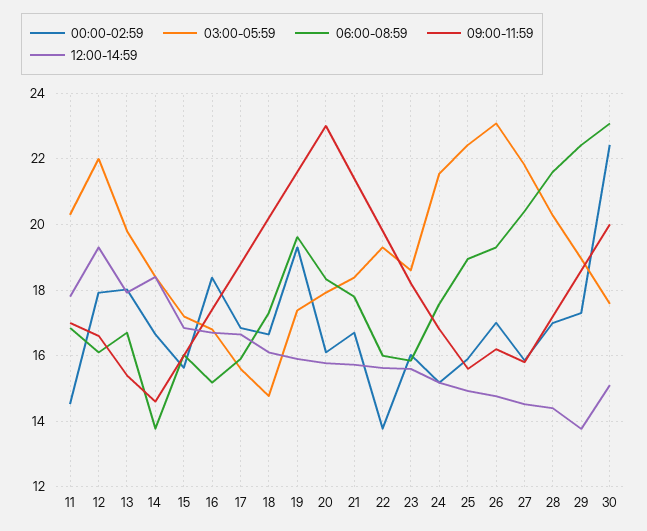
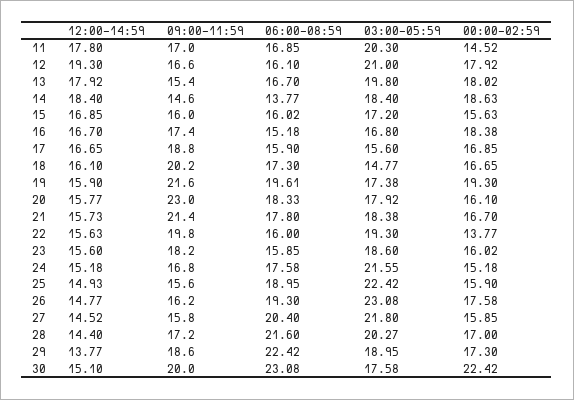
  {
    "00:00-02:59": {
      "11": 14.52,
      "12": 17.92,
      "13": 18.02,
-     "14": 16.6,
+     "14": 18.63,
      "15": 15.63,
      "16": 18.38,
      "17": 16.85,
      "18": 16.65,
      "19": 19.3,
      "20": 16.1,
      "21": 16.7,
      "22": 13.77,
      "23": 16.02,
      "24": 15.18,
      "25": 15.9,
-     "26": 17,
+     "26": 17.58,
      "27": 15.85,
      "28": 17,
      "29": 17.3,
      "30": 22.42
    },
    "03:00-05:59": {
      "11": 20.3,
-     "12": 22,
+     "12": 21,
      "13": 19.8,
      "14": 18.4,
      "15": 17.2,
      "16": 16.8,
      "17": 15.6,
      "18": 14.77,
      "19": 17.38,
      "20": 17.92,
      "21": 18.38,
      "22": 19.3,
      "23": 18.6,
      "24": 21.55,
      "25": 22.42,
      "26": 23.08,
      "27": 21.8,
      "28": 20.27,
      "29": 18.95,
      "30": 17.58
    },
    "06:00-08:59": {
      "11": 16.85,
      "12": 16.1,
      "13": 16.7,
      "14": 13.77,
      "15": 16.02,
      "16": 15.18,
      "17": 15.9,
      "18": 17.3,
      "19": 19.61,
      "20": 18.33,
      "21": 17.8,
      "22": 16,
      "23": 15.85,
      "24": 17.58,
      "25": 18.95,
      "26": 19.3,
      "27": 20.4,
      "28": 21.6,
      "29": 22.42,
      "30": 23.08
    },
    "09:00-11:59": {
      "11": 17,
      "12": 16.6,
      "13": 15.4,
      "14": 14.6,
      "15": 16,
      "16": 17.4,
      "17": 18.8,
      "18": 20.2,
      "19": 21.6,
      "20": 23,
      "21": 21.4,
      "22": 19.8,
      "23": 18.2,
      "24": 16.8,
      "25": 15.6,
      "26": 16.2,
      "27": 15.8,
      "28": 17.2,
      "29": 18.6,
      "30": 20
    },
    "12:00-14:59": {
      "11": 17.8,
      "12": 19.3,
      "13": 17.92,
      "14": 18.4,
      "15": 16.85,
      "16": 16.7,
      "17": 16.65,
      "18": 16.1,
      "19": 15.9,
      "20": 15.77,
      "21": 15.73,
      "22": 15.63,
      "23": 15.6,
      "24": 15.18,
      "25": 14.93,
      "26": 14.77,
      "27": 14.52,
      "28": 14.4,
      "29": 13.77,
      "30": 15.1
    }
  }

